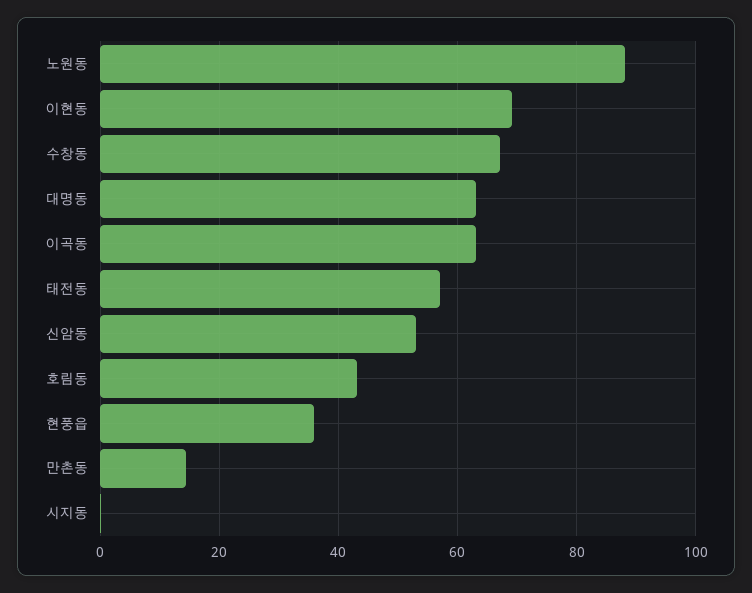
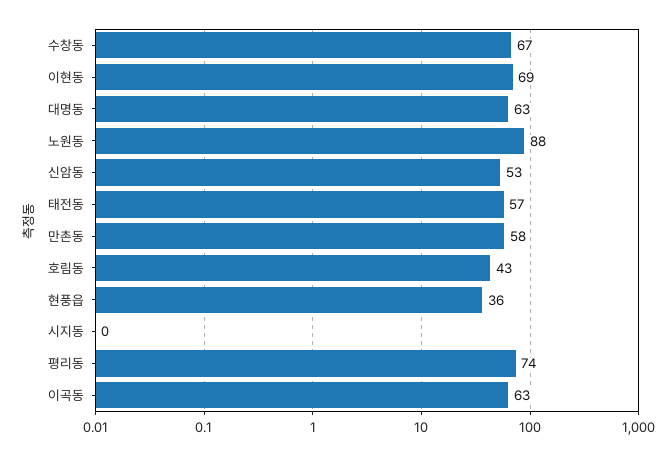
  {
    "노원동": 88,
    "이현동": 69,
    "수창동": 67,
    "대명동": 63,
    "이곡동": 63,
    "태전동": 57,
    "신암동": 53,
    "호림동": 43,
    "현풍읍": 36,
-   "만촌동": 14,
+   "만촌동": 58,
-   "시지동": 0
+   "시지동": 0,
+   "평리동": 74
  }

